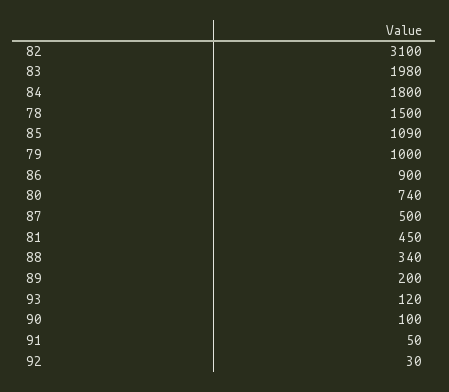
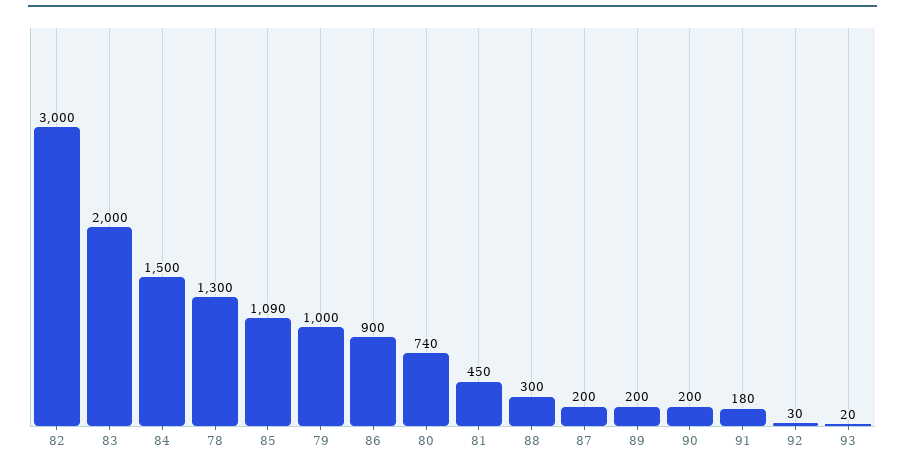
  {
-   "82": 3100,
+   "82": 3000,
-   "83": 1980,
+   "83": 2000,
-   "84": 1800,
+   "84": 1500,
-   "78": 1500,
+   "78": 1300,
    "85": 1090,
    "79": 1000,
    "86": 900,
    "80": 740,
-   "87": 500,
+   "87": 200,
    "81": 450,
-   "88": 340,
+   "88": 300,
    "89": 200,
-   "93": 120,
+   "93": 20,
-   "90": 100,
+   "90": 200,
-   "91": 50,
+   "91": 180,
    "92": 30
  }

